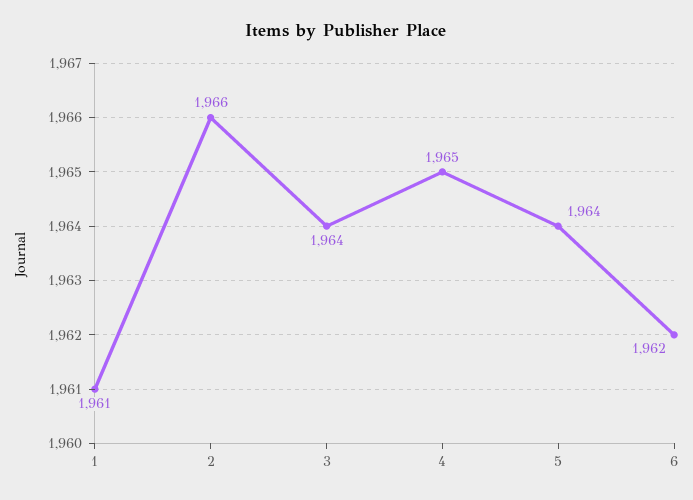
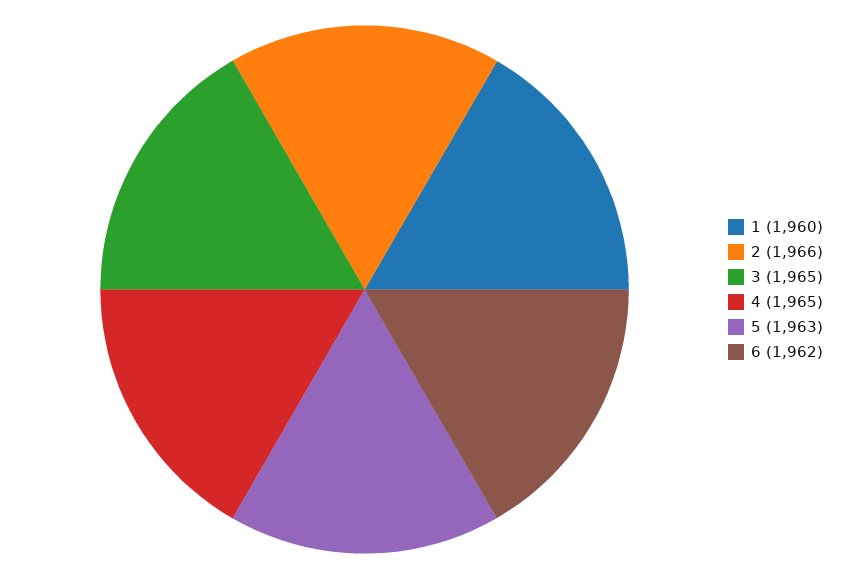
  {
-   "1": 1961,
+   "1": 1960,
    "2": 1966,
-   "3": 1964,
+   "3": 1965,
    "4": 1965,
-   "5": 1964,
+   "5": 1963,
    "6": 1962
  }

